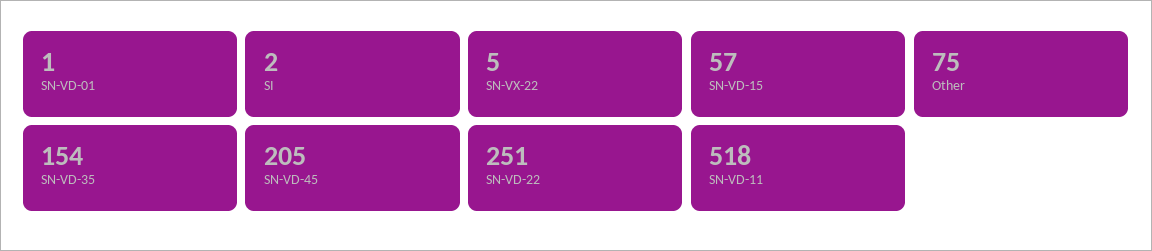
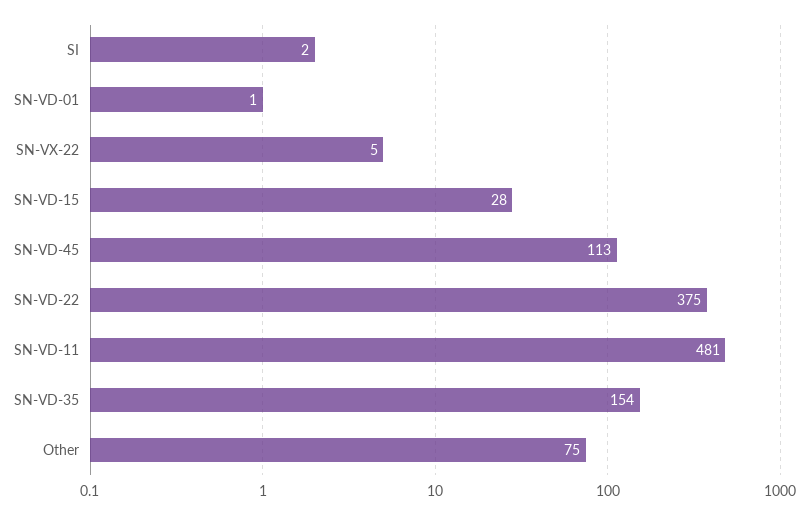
  {
    "SN-VD-01": 1,
    "SI": 2,
    "SN-VX-22": 5,
-   "SN-VD-15": 57,
+   "SN-VD-15": 28,
    "Other": 75,
    "SN-VD-35": 154,
-   "SN-VD-45": 205,
+   "SN-VD-45": 113,
-   "SN-VD-22": 251,
+   "SN-VD-22": 375,
-   "SN-VD-11": 518
+   "SN-VD-11": 481
  }

